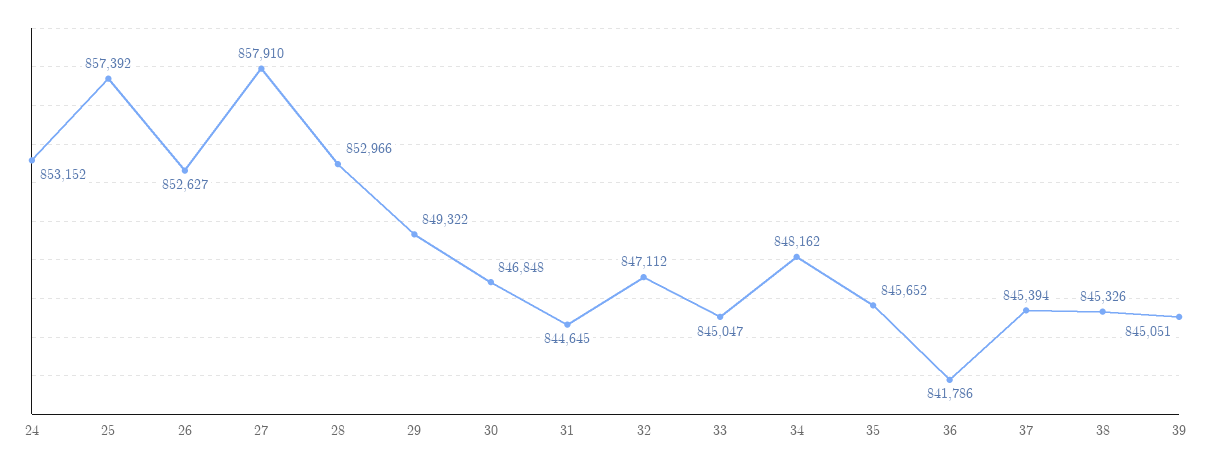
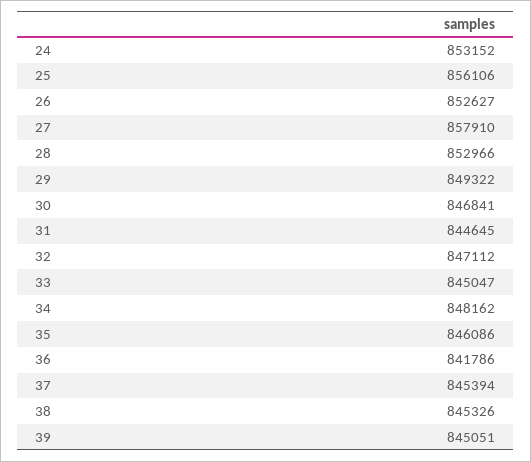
  {
    "24": 853152,
-   "25": 857392,
+   "25": 856106,
    "26": 852627,
    "27": 857910,
    "28": 852966,
    "29": 849322,
-   "30": 846848,
+   "30": 846841,
    "31": 844645,
    "32": 847112,
    "33": 845047,
    "34": 848162,
-   "35": 845652,
+   "35": 846086,
    "36": 841786,
    "37": 845394,
    "38": 845326,
    "39": 845051
  }

